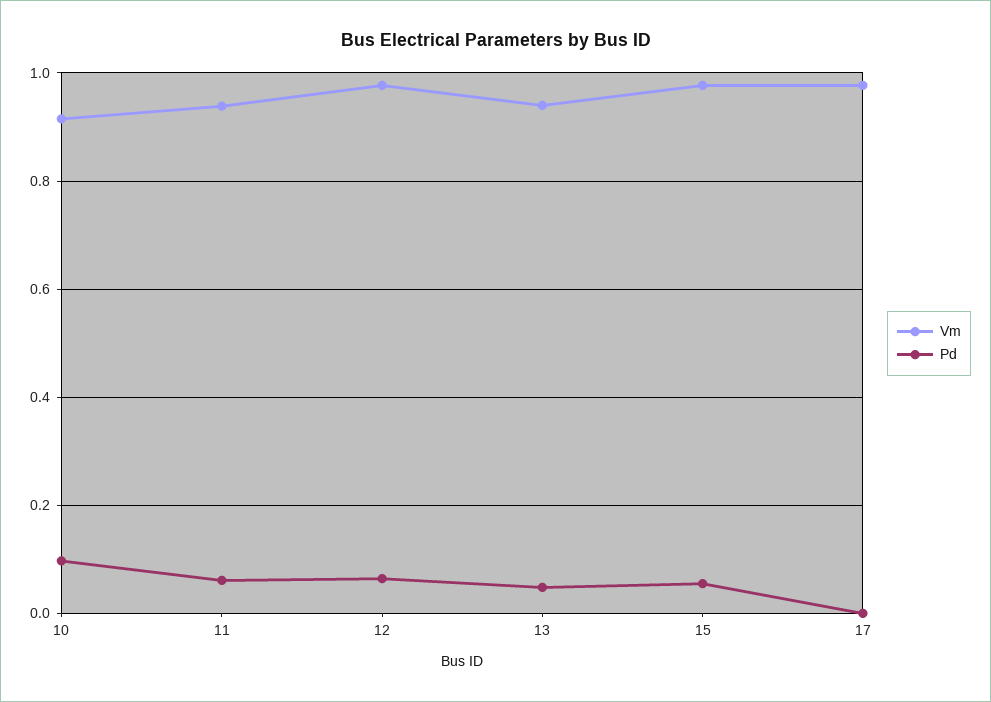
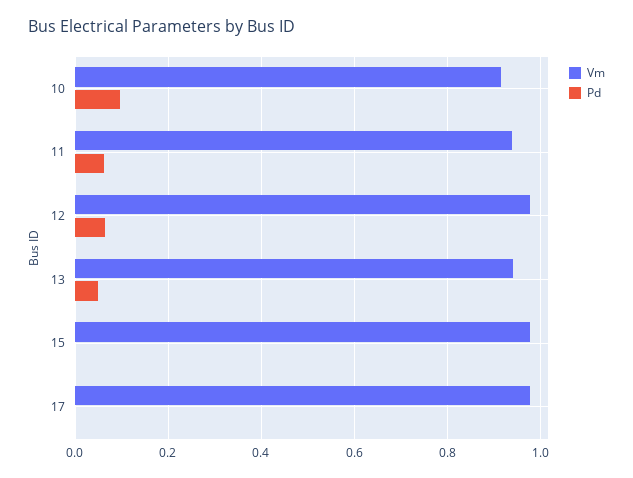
  {
    "Vm": {
      "10": 0.92,
      "11": 0.94,
      "12": 0.98,
      "13": 0.94,
      "15": 0.98,
      "17": 0.98
    },
    "Pd": {
      "10": 0.1,
      "11": 0.06,
      "12": 0.06,
      "13": 0.04,
-     "15": 0.06,
+     "15": 0,
      "17": 0
    }
  }

